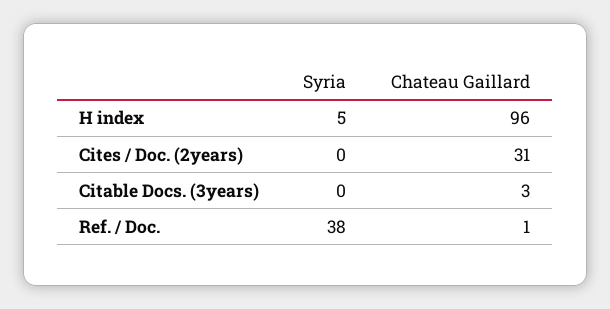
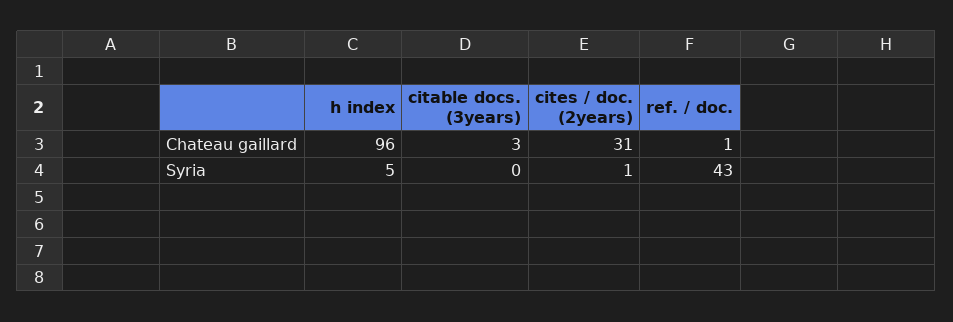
  {
    "Syria": {
      "H index": 5,
-     "Cites / Doc. (2years)": 0,
+     "Cites / Doc. (2years)": 1,
      "Citable Docs. (3years)": 0,
-     "Ref. / Doc.": 38
+     "Ref. / Doc.": 43
    },
    "Chateau Gaillard": {
      "H index": 96,
      "Cites / Doc. (2years)": 31,
      "Citable Docs. (3years)": 3,
      "Ref. / Doc.": 1
    }
  }

